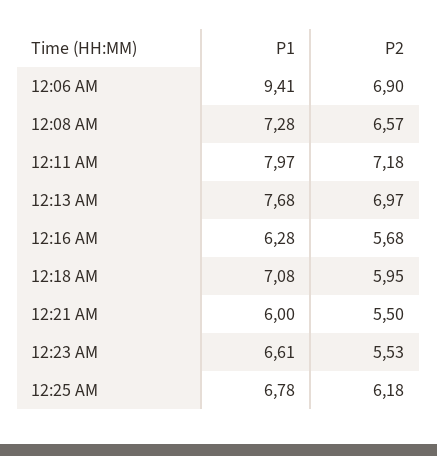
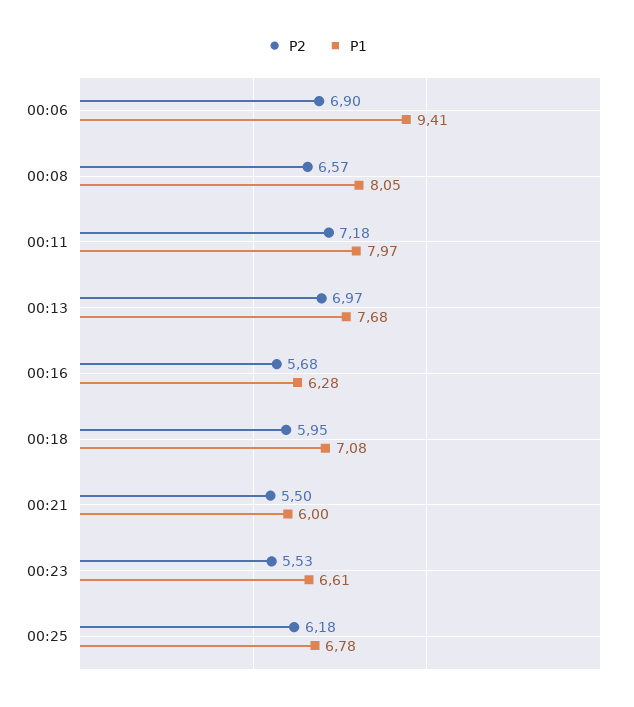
  {
    "P1": {
      "12:06 AM": 9.41,
-     "12:08 AM": 7.28,
+     "12:08 AM": 8.05,
      "12:11 AM": 7.97,
      "12:13 AM": 7.68,
      "12:16 AM": 6.28,
      "12:18 AM": 7.08,
      "12:21 AM": 6,
      "12:23 AM": 6.61,
      "12:25 AM": 6.78
    },
    "P2": {
      "12:06 AM": 6.9,
      "12:08 AM": 6.57,
      "12:11 AM": 7.18,
      "12:13 AM": 6.97,
      "12:16 AM": 5.68,
      "12:18 AM": 5.95,
      "12:21 AM": 5.5,
      "12:23 AM": 5.53,
      "12:25 AM": 6.18
    }
  }

